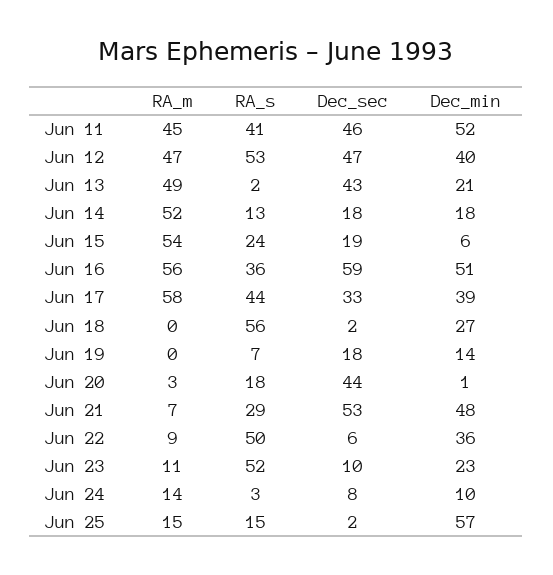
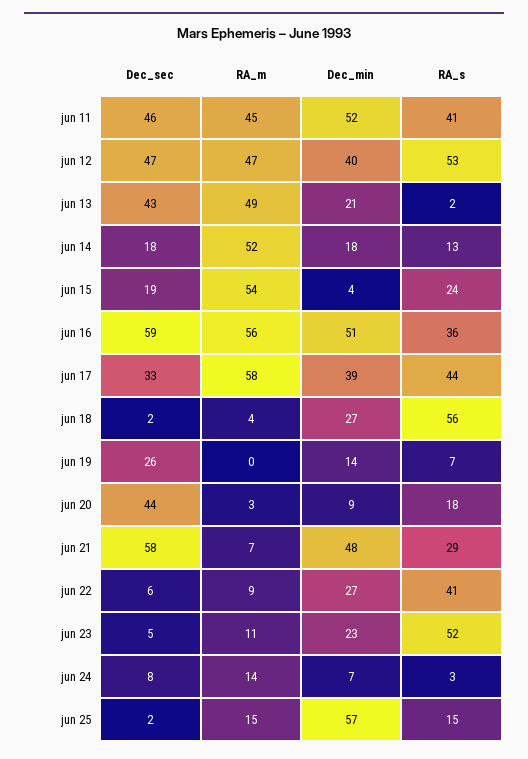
  {
    "RA_m": {
      "Jun 11": 45,
      "Jun 12": 47,
      "Jun 13": 49,
      "Jun 14": 52,
      "Jun 15": 54,
      "Jun 16": 56,
      "Jun 17": 58,
-     "Jun 18": 0,
+     "Jun 18": 4,
      "Jun 19": 0,
      "Jun 20": 3,
      "Jun 21": 7,
      "Jun 22": 9,
      "Jun 23": 11,
      "Jun 24": 14,
      "Jun 25": 15
    },
    "RA_s": {
      "Jun 11": 41,
      "Jun 12": 53,
      "Jun 13": 2,
      "Jun 14": 13,
      "Jun 15": 24,
      "Jun 16": 36,
      "Jun 17": 44,
      "Jun 18": 56,
      "Jun 19": 7,
      "Jun 20": 18,
      "Jun 21": 29,
-     "Jun 22": 50,
+     "Jun 22": 41,
      "Jun 23": 52,
      "Jun 24": 3,
      "Jun 25": 15
    },
    "Dec_sec": {
      "Jun 11": 46,
      "Jun 12": 47,
      "Jun 13": 43,
      "Jun 14": 18,
      "Jun 15": 19,
      "Jun 16": 59,
      "Jun 17": 33,
      "Jun 18": 2,
-     "Jun 19": 18,
+     "Jun 19": 26,
      "Jun 20": 44,
-     "Jun 21": 53,
+     "Jun 21": 58,
      "Jun 22": 6,
-     "Jun 23": 10,
+     "Jun 23": 5,
      "Jun 24": 8,
      "Jun 25": 2
    },
    "Dec_min": {
      "Jun 11": 52,
      "Jun 12": 40,
      "Jun 13": 21,
      "Jun 14": 18,
-     "Jun 15": 6,
+     "Jun 15": 4,
      "Jun 16": 51,
      "Jun 17": 39,
      "Jun 18": 27,
      "Jun 19": 14,
-     "Jun 20": 1,
+     "Jun 20": 9,
      "Jun 21": 48,
-     "Jun 22": 36,
+     "Jun 22": 27,
      "Jun 23": 23,
-     "Jun 24": 10,
+     "Jun 24": 7,
      "Jun 25": 57
    }
  }

